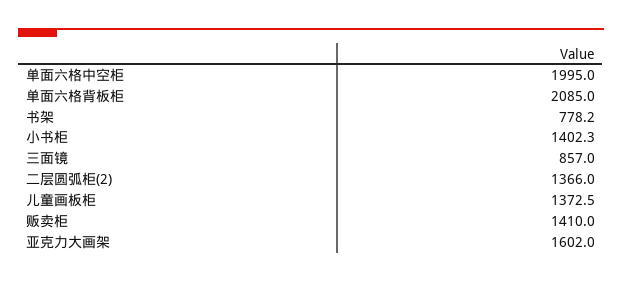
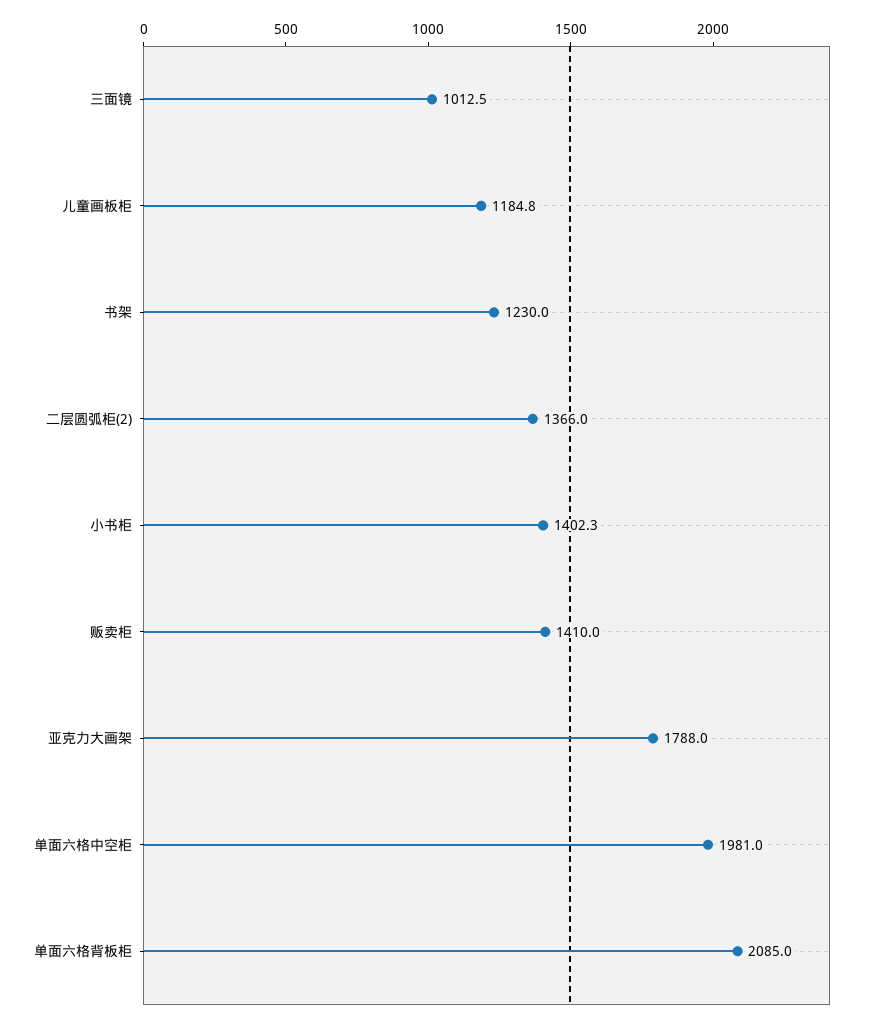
  {
-   "单面六格中空柜": 1995,
+   "单面六格中空柜": 1981,
    "单面六格背板柜": 2085,
-   "书架": 778.2,
+   "书架": 1230,
    "小书柜": 1402.3,
-   "三面镜": 857,
+   "三面镜": 1012.5,
    "二层圆弧柜(2)": 1366,
-   "儿童画板柜": 1372.5,
+   "儿童画板柜": 1184.8,
    "贩卖柜": 1410,
-   "亚克力大画架": 1602
+   "亚克力大画架": 1788
  }

